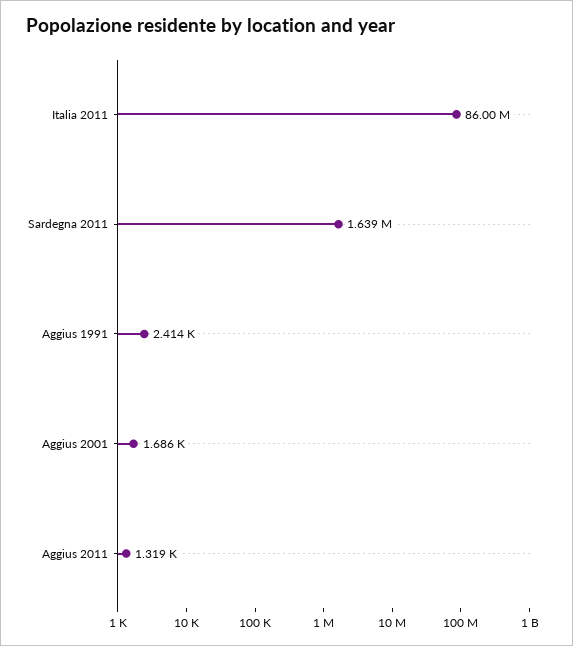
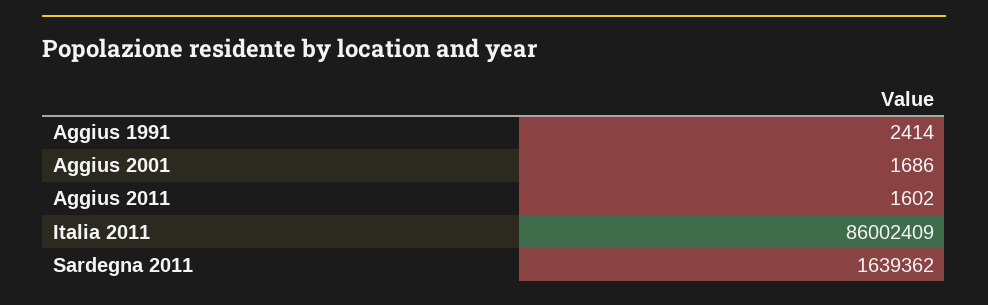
  {
    "Italia 2011": 86002409,
    "Sardegna 2011": 1639362,
    "Aggius 1991": 2414,
    "Aggius 2001": 1686,
-   "Aggius 2011": 1319
+   "Aggius 2011": 1602
  }

